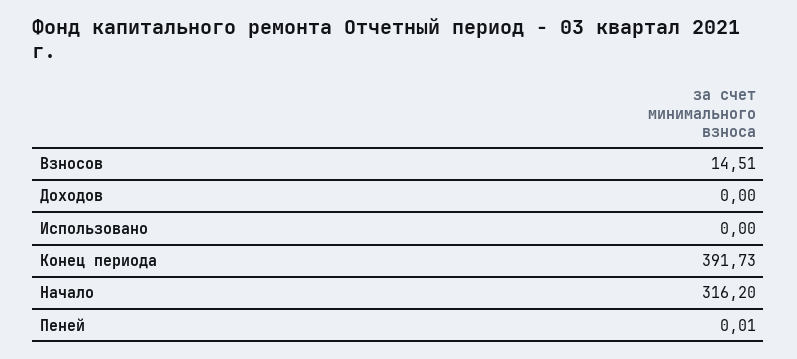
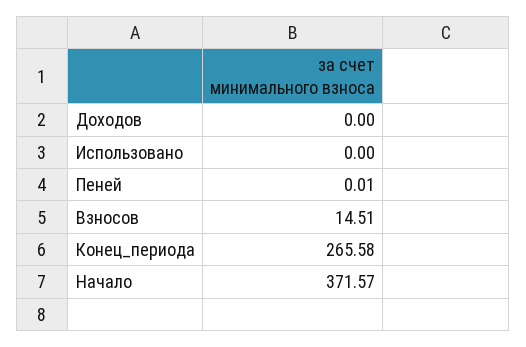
  {
    "Взносов": 14.51,
    "Доходов": 0,
    "Использовано": 0,
-   "Конец периода": 391.73,
+   "Конец периода": 265.58,
-   "Начало": 316.2,
+   "Начало": 371.57,
    "Пеней": 0.01
  }

